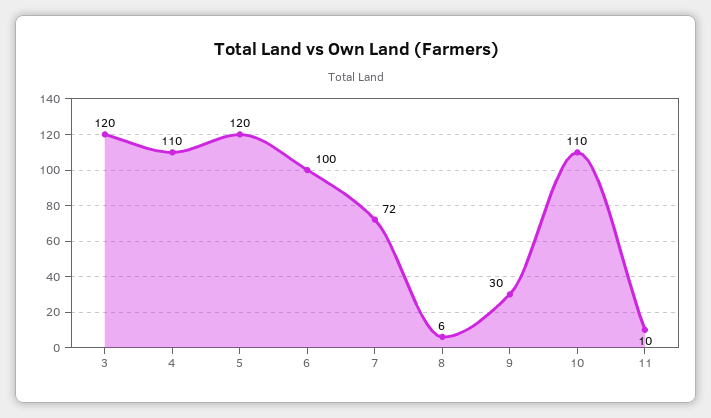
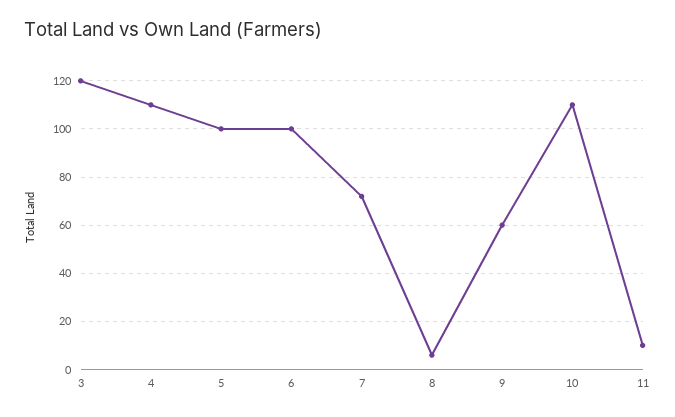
  {
    "3": 120,
    "4": 110,
-   "5": 120,
+   "5": 100,
    "6": 100,
    "7": 72,
    "8": 6,
-   "9": 30,
+   "9": 60,
    "10": 110,
    "11": 10
  }

